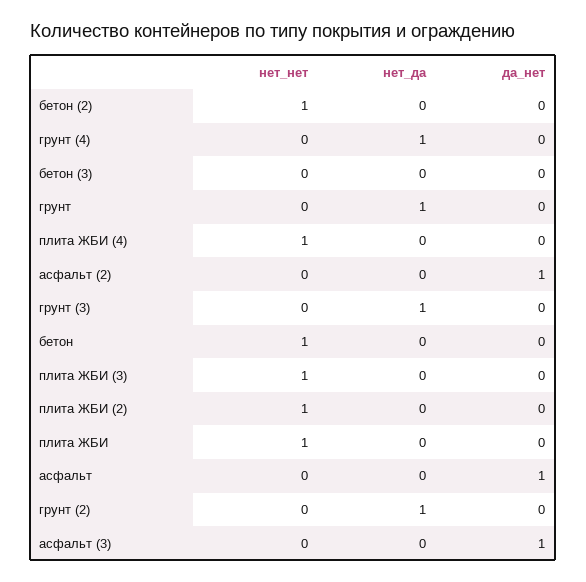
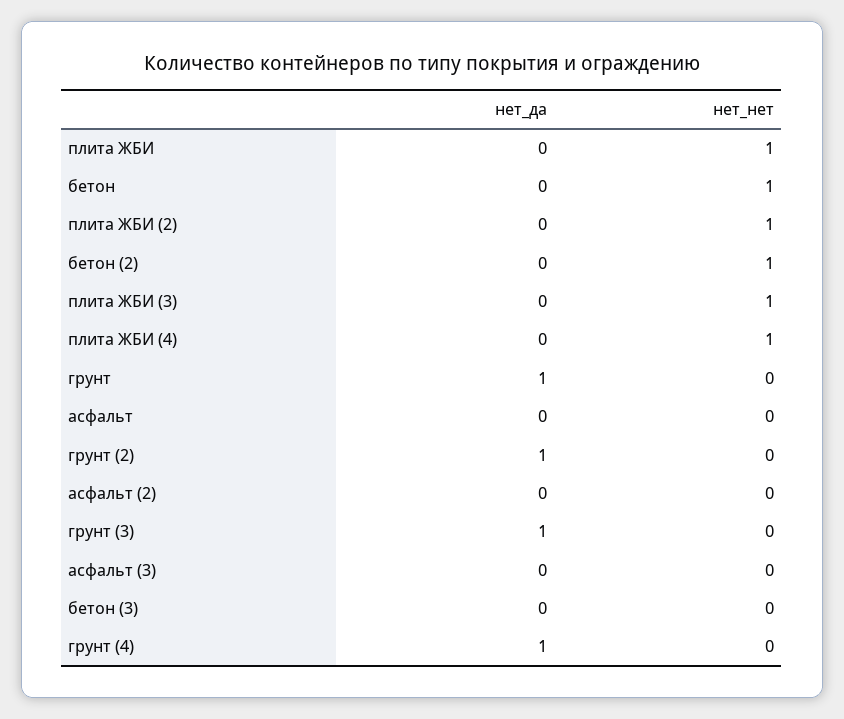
  {
    "нет_нет": {
      "бетон (2)": 1,
      "грунт (4)": 0,
      "бетон (3)": 0,
      "грунт": 0,
      "плита ЖБИ (4)": 1,
      "асфальт (2)": 0,
      "грунт (3)": 0,
      "бетон": 1,
      "плита ЖБИ (3)": 1,
      "плита ЖБИ (2)": 1,
      "плита ЖБИ": 1,
      "асфальт": 0,
      "грунт (2)": 0,
      "асфальт (3)": 0
    },
    "нет_да": {
      "бетон (2)": 0,
      "грунт (4)": 1,
      "бетон (3)": 0,
      "грунт": 1,
      "плита ЖБИ (4)": 0,
      "асфальт (2)": 0,
      "грунт (3)": 1,
      "бетон": 0,
      "плита ЖБИ (3)": 0,
      "плита ЖБИ (2)": 0,
      "плита ЖБИ": 0,
      "асфальт": 0,
      "грунт (2)": 1,
      "асфальт (3)": 0
-   },
+   }
-   "да_нет": {
-     "бетон (2)": 0,
-     "грунт (4)": 0,
-     "бетон (3)": 0,
-     "грунт": 0,
-     "плита ЖБИ (4)": 0,
-     "асфальт (2)": 1,
-     "грунт (3)": 0,
-     "бетон": 0,
-     "плита ЖБИ (3)": 0,
-     "плита ЖБИ (2)": 0,
-     "плита ЖБИ": 0,
-     "асфальт": 1,
-     "грунт (2)": 0,
-     "асфальт (3)": 1
-   }
  }

